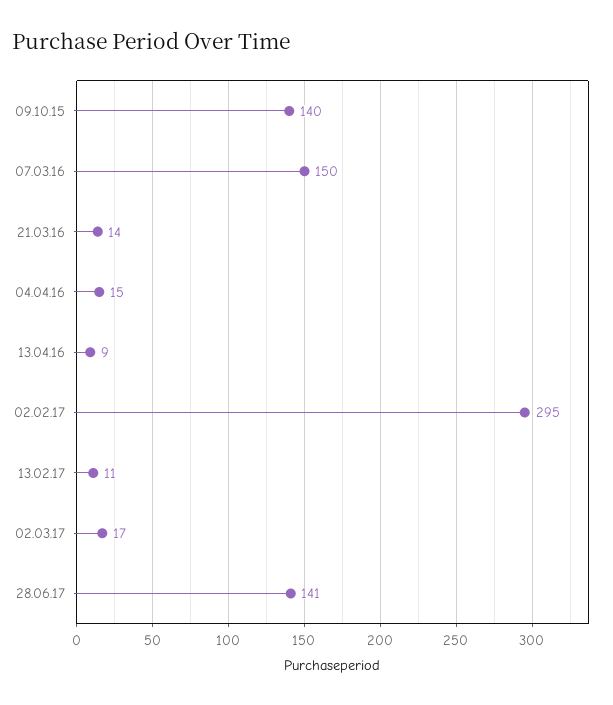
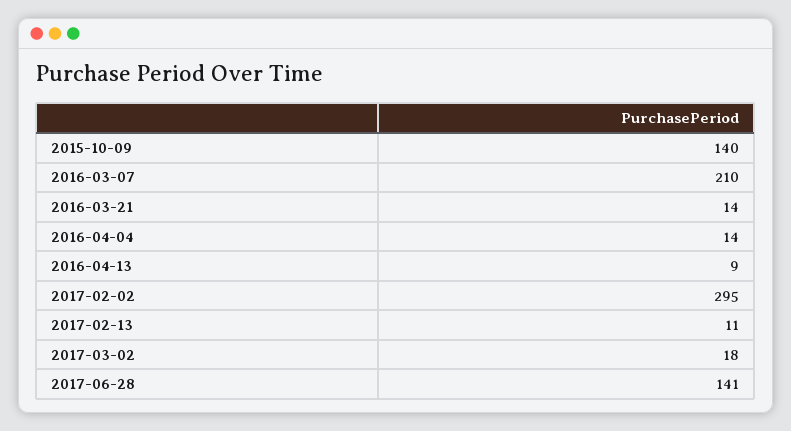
  {
    "09.10.15": 140,
-   "07.03.16": 150,
+   "07.03.16": 210,
    "21.03.16": 14,
-   "04.04.16": 15,
+   "04.04.16": 14,
    "13.04.16": 9,
    "02.02.17": 295,
    "13.02.17": 11,
-   "02.03.17": 17,
+   "02.03.17": 18,
    "28.06.17": 141
  }

